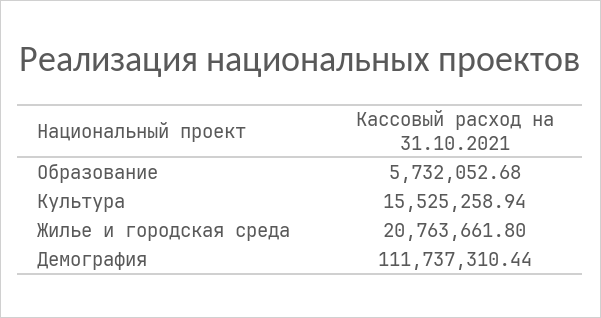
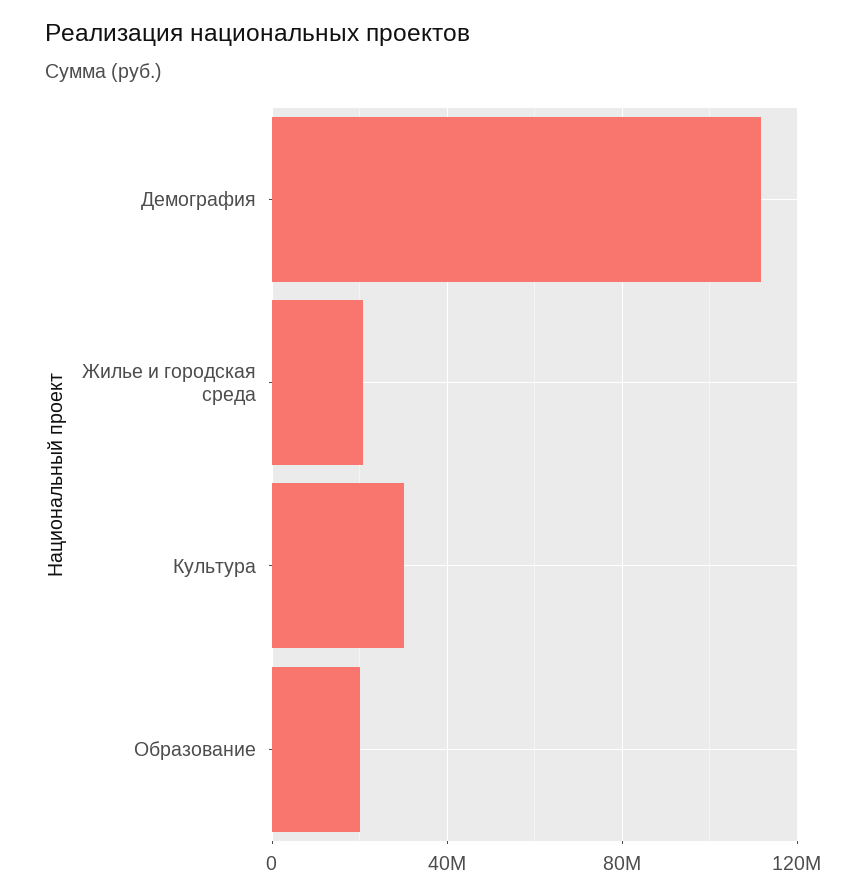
  {
-   "Образование": 5732052.68,
+   "Образование": 20000000,
-   "Культура": 15525258.94,
+   "Культура": 30000000,
    "Жилье и городская среда": 20763661.8,
    "Демография": 111737310.44
  }

